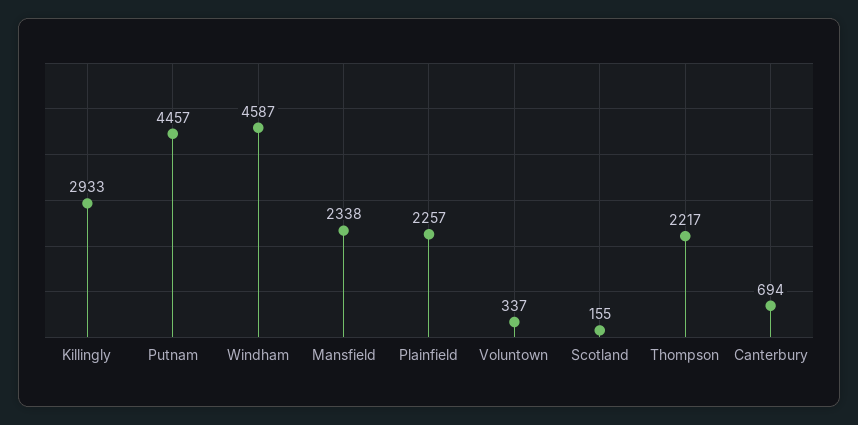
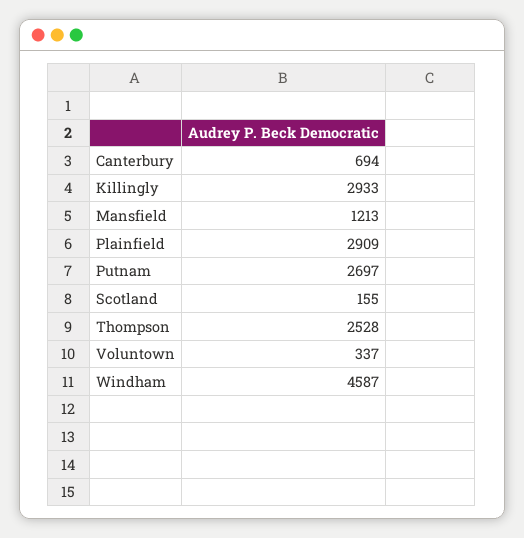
  {
    "Killingly": 2933,
-   "Putnam": 4457,
+   "Putnam": 2697,
    "Windham": 4587,
-   "Mansfield": 2338,
+   "Mansfield": 1213,
-   "Plainfield": 2257,
+   "Plainfield": 2909,
    "Voluntown": 337,
    "Scotland": 155,
-   "Thompson": 2217,
+   "Thompson": 2528,
    "Canterbury": 694
  }

